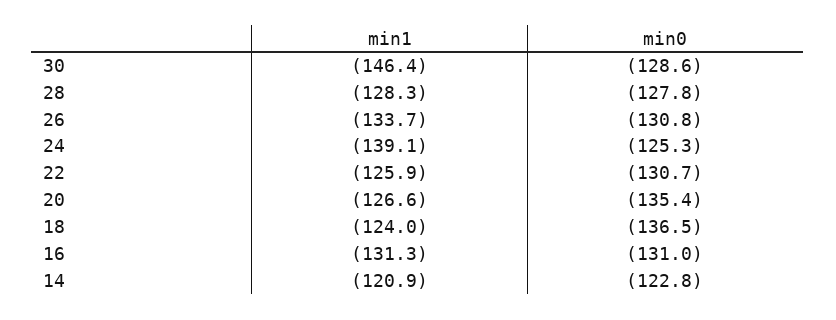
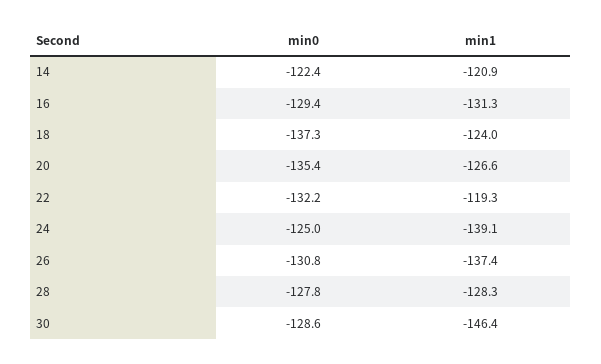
  {
    "min1": {
      "30": -146.4,
      "28": -128.3,
-     "26": -133.7,
+     "26": -137.4,
      "24": -139.1,
-     "22": -125.9,
+     "22": -119.3,
      "20": -126.6,
      "18": -124,
      "16": -131.3,
      "14": -120.9
    },
    "min0": {
      "30": -128.6,
      "28": -127.8,
      "26": -130.8,
-     "24": -125.3,
+     "24": -125,
-     "22": -130.7,
+     "22": -132.2,
      "20": -135.4,
-     "18": -136.5,
+     "18": -137.3,
-     "16": -131,
+     "16": -129.4,
-     "14": -122.8
+     "14": -122.4
    }
  }

